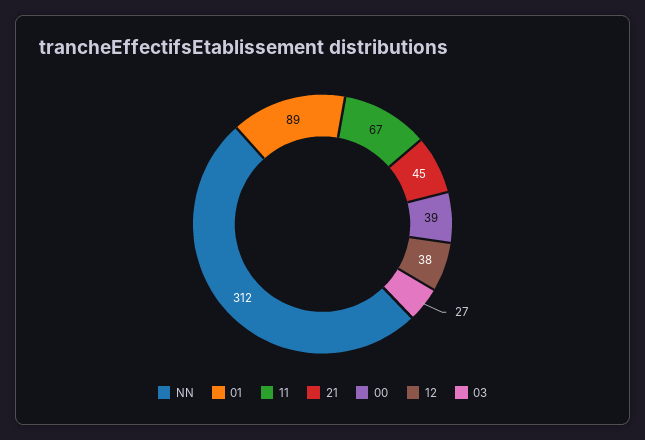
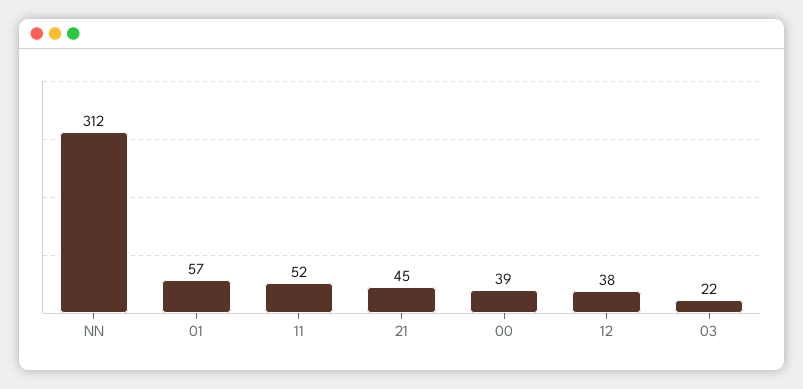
  {
    "NN": 312,
-   "01": 89,
+   "01": 57,
-   "11": 67,
+   "11": 52,
    "21": 45,
    "00": 39,
    "12": 38,
-   "03": 27
+   "03": 22
  }

